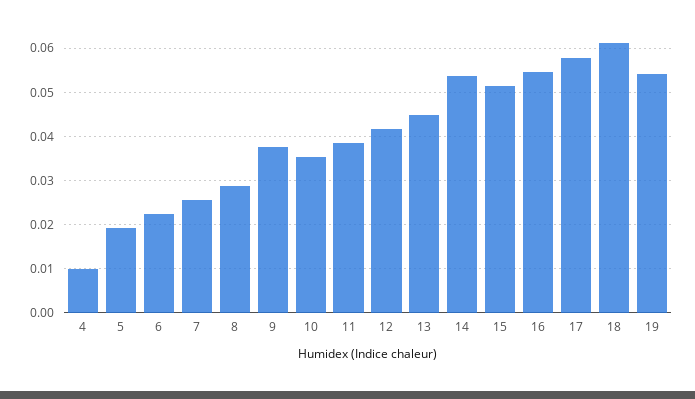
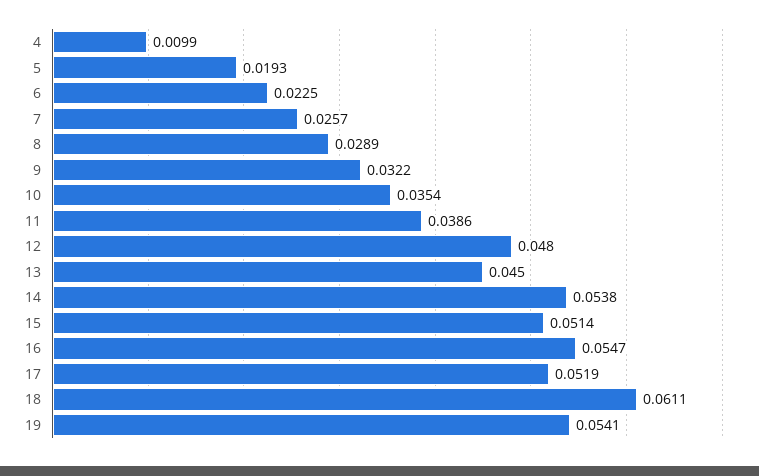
  {
    "4": 0.0099,
    "5": 0.0193,
    "6": 0.0225,
    "7": 0.0257,
    "8": 0.0289,
-   "9": 0.038,
+   "9": 0.0322,
    "10": 0.0354,
    "11": 0.0386,
-   "12": 0.042,
+   "12": 0.048,
    "13": 0.045,
    "14": 0.0538,
    "15": 0.0514,
    "16": 0.0547,
-   "17": 0.058,
+   "17": 0.0519,
    "18": 0.0611,
    "19": 0.0541
  }

